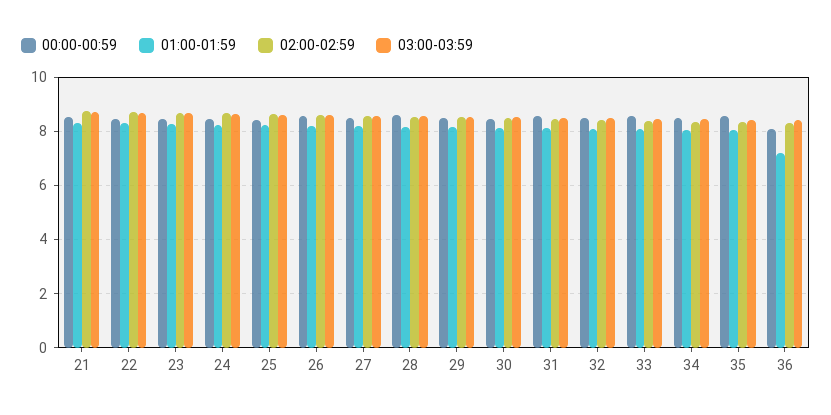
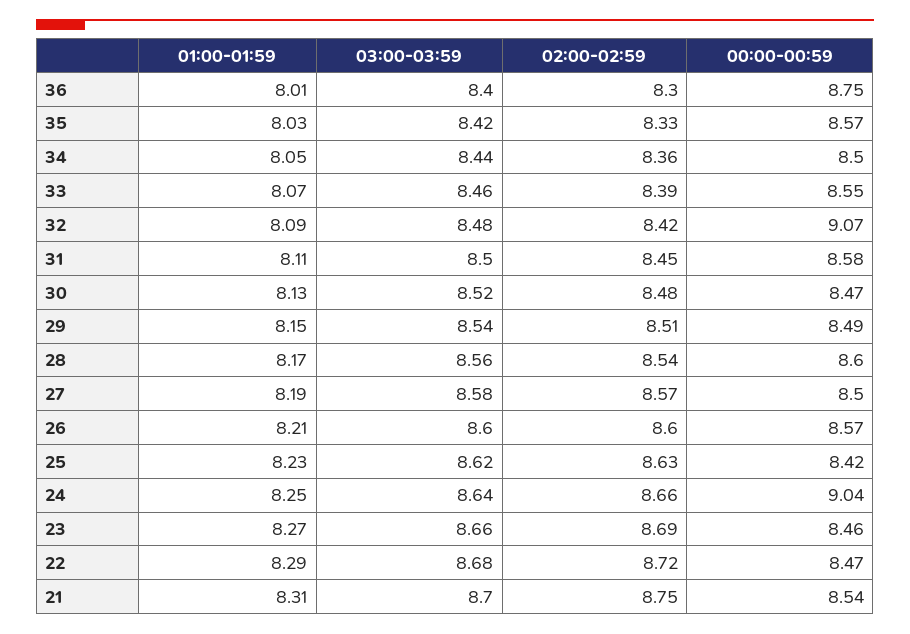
  {
    "00:00-00:59": {
      "21": 8.54,
      "22": 8.47,
      "23": 8.46,
-     "24": 8.5,
+     "24": 9.04,
      "25": 8.42,
      "26": 8.57,
      "27": 8.5,
      "28": 8.6,
      "29": 8.49,
      "30": 8.47,
      "31": 8.58,
-     "32": 8.5,
+     "32": 9.07,
      "33": 8.55,
      "34": 8.5,
      "35": 8.57,
-     "36": 8
+     "36": 8.75
    },
    "01:00-01:59": {
      "21": 8.31,
      "22": 8.29,
      "23": 8.27,
      "24": 8.25,
      "25": 8.23,
      "26": 8.21,
      "27": 8.19,
      "28": 8.17,
      "29": 8.15,
      "30": 8.13,
      "31": 8.11,
      "32": 8.09,
      "33": 8.07,
      "34": 8.05,
      "35": 8.03,
-     "36": 7.25
+     "36": 8.01
    },
    "02:00-02:59": {
      "21": 8.75,
      "22": 8.72,
      "23": 8.69,
      "24": 8.66,
      "25": 8.63,
      "26": 8.6,
      "27": 8.57,
      "28": 8.54,
      "29": 8.51,
      "30": 8.48,
      "31": 8.45,
      "32": 8.42,
      "33": 8.39,
      "34": 8.36,
      "35": 8.33,
      "36": 8.3
    },
    "03:00-03:59": {
      "21": 8.7,
      "22": 8.68,
      "23": 8.66,
      "24": 8.64,
      "25": 8.62,
      "26": 8.6,
      "27": 8.58,
      "28": 8.56,
      "29": 8.54,
      "30": 8.52,
      "31": 8.5,
      "32": 8.48,
      "33": 8.46,
      "34": 8.44,
      "35": 8.42,
      "36": 8.4
    }
  }

